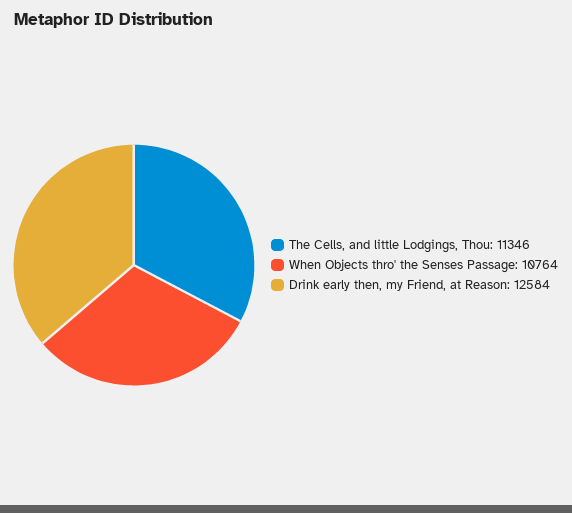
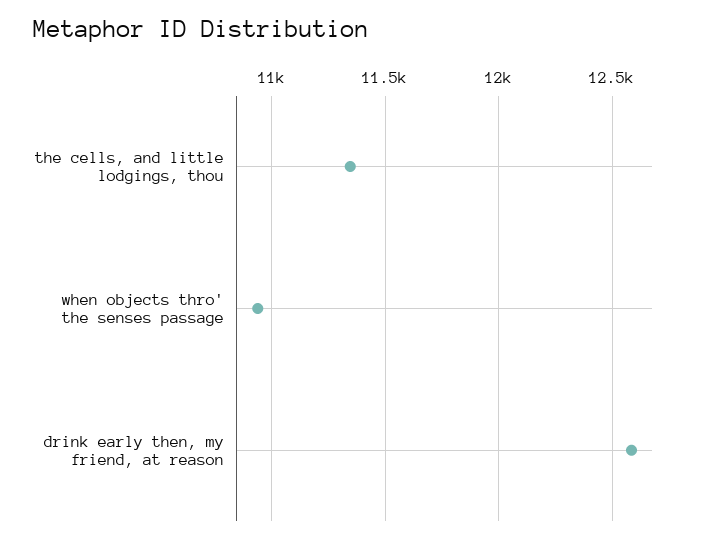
  {
    "The Cells, and little Lodgings, Thou": 11346,
-   "When Objects thro' the Senses Passage": 10764,
+   "When Objects thro' the Senses Passage": 10950,
    "Drink early then, my Friend, at Reason": 12584
  }

